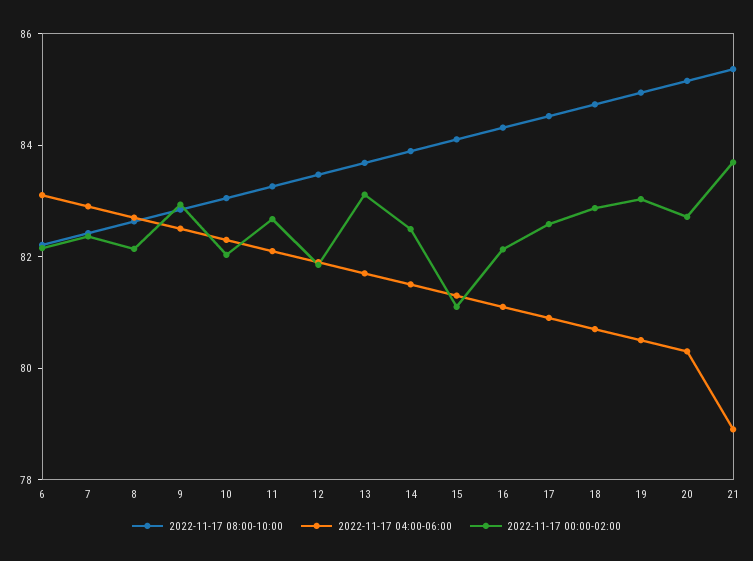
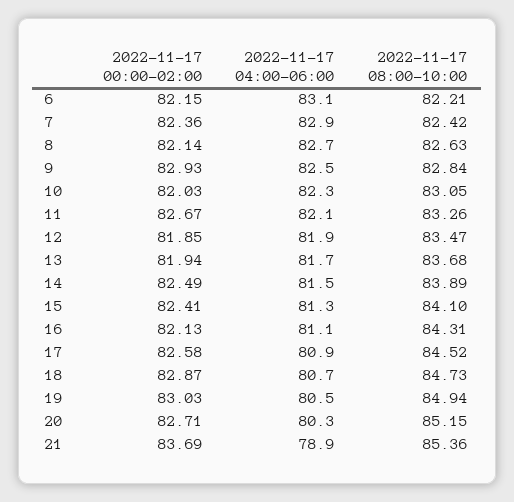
  {
    "2022-11-17 08:00-10:00": {
      "6": 82.21,
      "7": 82.42,
      "8": 82.63,
      "9": 82.84,
      "10": 83.05,
      "11": 83.26,
      "12": 83.47,
      "13": 83.68,
      "14": 83.89,
      "15": 84.1,
      "16": 84.31,
      "17": 84.52,
      "18": 84.73,
      "19": 84.94,
      "20": 85.15,
      "21": 85.36
    },
    "2022-11-17 04:00-06:00": {
      "6": 83.1,
      "7": 82.9,
      "8": 82.7,
      "9": 82.5,
      "10": 82.3,
      "11": 82.1,
      "12": 81.9,
      "13": 81.7,
      "14": 81.5,
      "15": 81.3,
      "16": 81.1,
      "17": 80.9,
      "18": 80.7,
      "19": 80.5,
      "20": 80.3,
      "21": 78.9
    },
    "2022-11-17 00:00-02:00": {
      "6": 82.15,
      "7": 82.36,
      "8": 82.14,
      "9": 82.93,
      "10": 82.03,
      "11": 82.67,
      "12": 81.85,
-     "13": 83,
+     "13": 81.94,
      "14": 82.49,
-     "15": 81,
+     "15": 82.41,
      "16": 82.13,
      "17": 82.58,
      "18": 82.87,
      "19": 83.03,
      "20": 82.71,
      "21": 83.69
    }
  }

